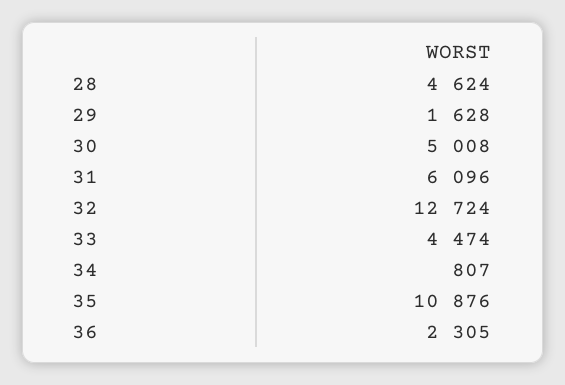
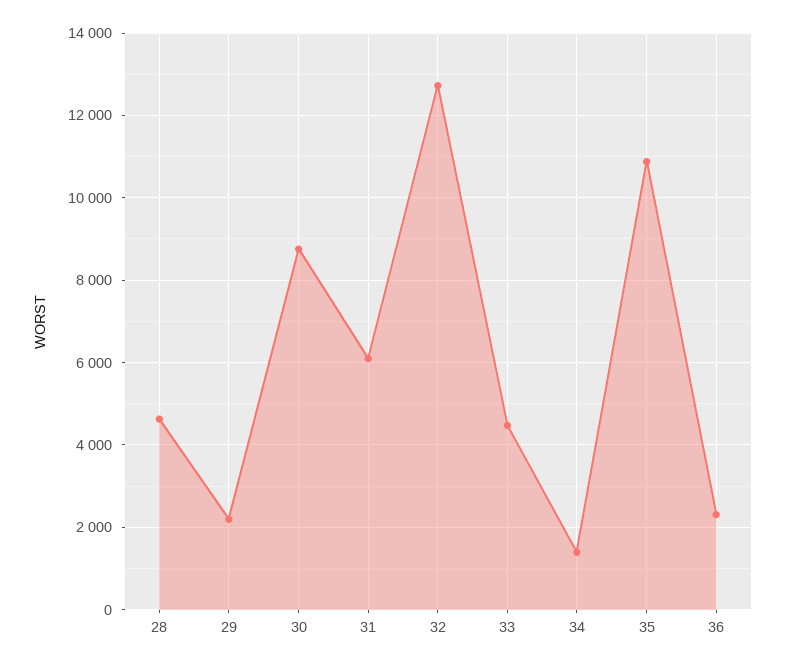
  {
    "28": 4624,
-   "29": 1628,
+   "29": 2200,
-   "30": 5008,
+   "30": 8800,
    "31": 6096,
    "32": 12724,
    "33": 4474,
-   "34": 807,
+   "34": 1400,
    "35": 10876,
    "36": 2305
  }

